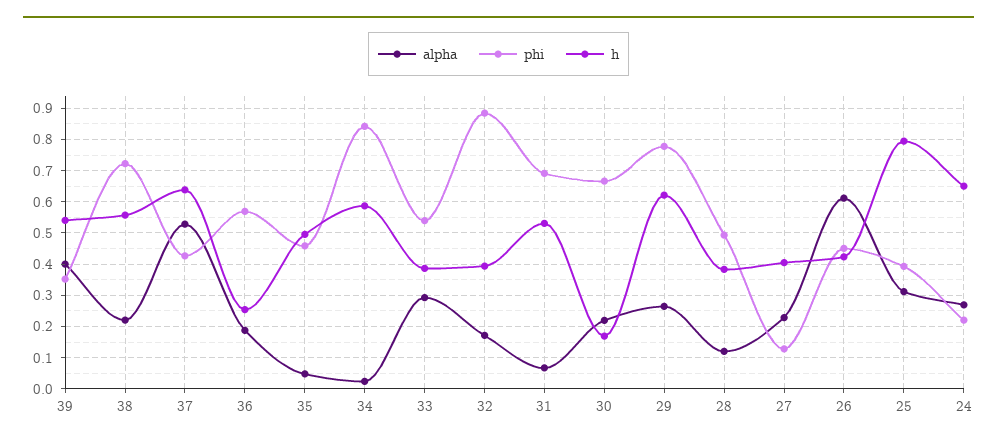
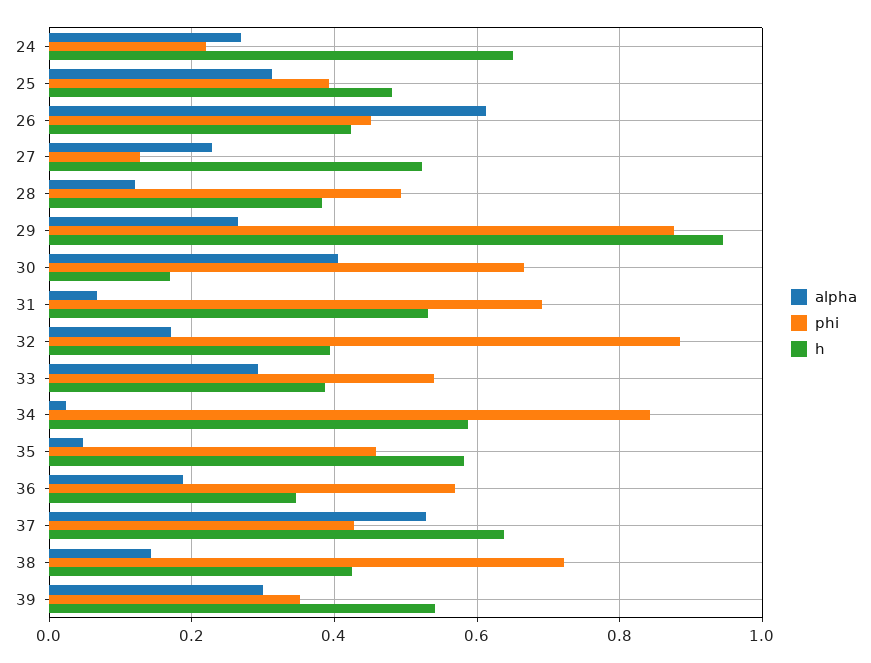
  {
    "alpha": {
-     "39": 0.4,
+     "39": 0.3,
-     "38": 0.22,
+     "38": 0.14,
      "37": 0.52,
      "36": 0.18,
      "35": 0.04,
      "34": 0.02,
      "33": 0.3,
      "32": 0.18,
      "31": 0.06,
-     "30": 0.22,
+     "30": 0.4,
      "29": 0.26,
      "28": 0.12,
      "27": 0.22,
      "26": 0.62,
      "25": 0.32,
      "24": 0.26
    },
    "phi": {
      "39": 0.36,
      "38": 0.72,
      "37": 0.42,
      "36": 0.56,
      "35": 0.46,
      "34": 0.84,
      "33": 0.54,
      "32": 0.88,
      "31": 0.7,
      "30": 0.66,
-     "29": 0.78,
+     "29": 0.88,
      "28": 0.5,
      "27": 0.12,
      "26": 0.46,
      "25": 0.4,
      "24": 0.22
    },
    "h": {
      "39": 0.54,
-     "38": 0.56,
+     "38": 0.42,
      "37": 0.64,
-     "36": 0.26,
+     "36": 0.34,
-     "35": 0.5,
+     "35": 0.58,
      "34": 0.58,
      "33": 0.38,
      "32": 0.4,
      "31": 0.54,
      "30": 0.16,
-     "29": 0.62,
+     "29": 0.94,
      "28": 0.38,
-     "27": 0.4,
+     "27": 0.52,
      "26": 0.42,
-     "25": 0.8,
+     "25": 0.48,
      "24": 0.66
    }
  }

